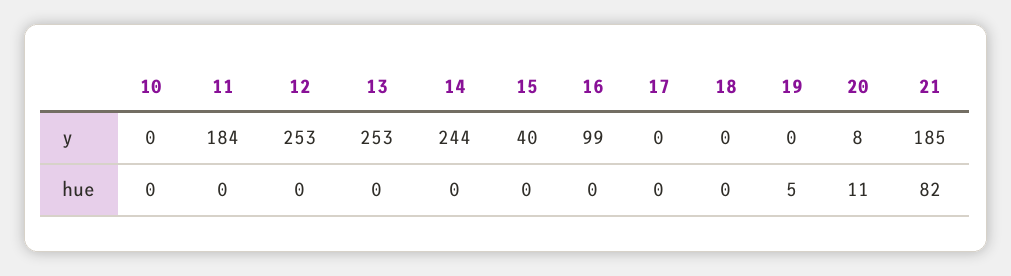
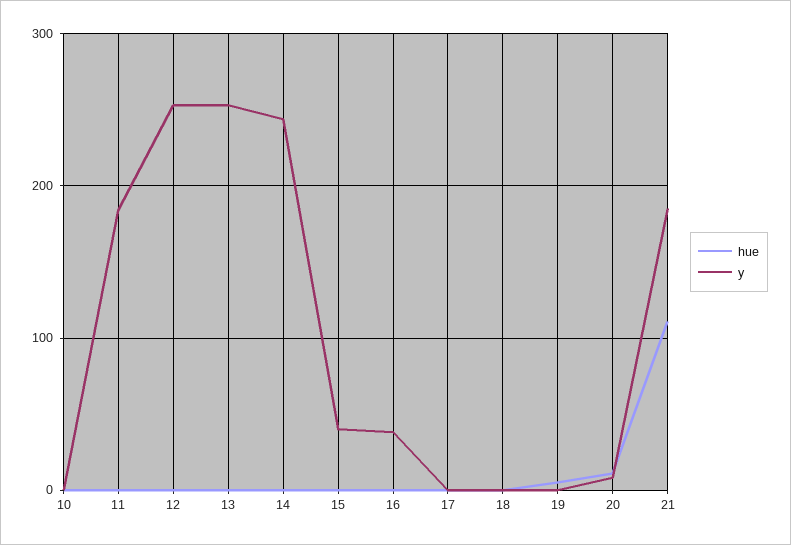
  {
    "y": {
      "10": 0,
      "11": 184,
      "12": 253,
      "13": 253,
      "14": 244,
      "15": 40,
-     "16": 99,
+     "16": 40,
      "17": 0,
      "18": 0,
      "19": 0,
      "20": 8,
      "21": 185
    },
    "hue": {
      "10": 0,
      "11": 0,
      "12": 0,
      "13": 0,
      "14": 0,
      "15": 0,
      "16": 0,
      "17": 0,
      "18": 0,
      "19": 5,
      "20": 11,
-     "21": 82
+     "21": 110
    }
  }

